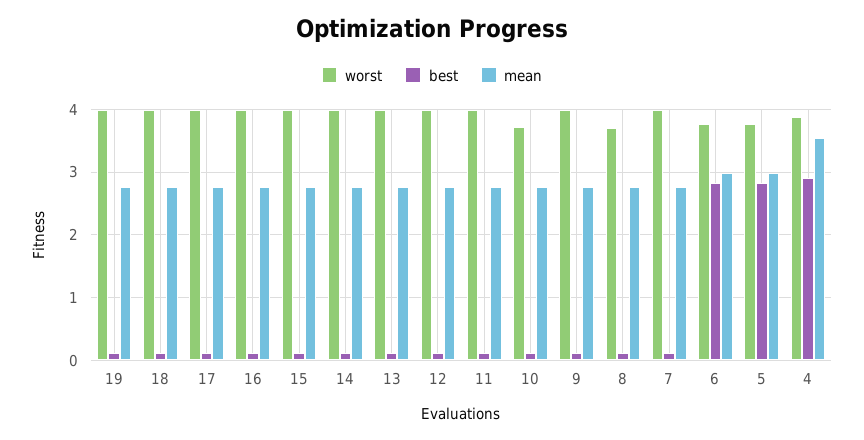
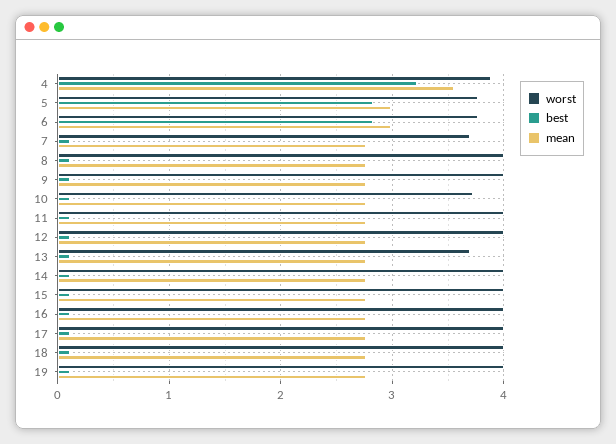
  {
    "worst": {
      "19": 4,
      "18": 4,
      "17": 4,
      "16": 4,
      "15": 4,
      "14": 4,
-     "13": 4,
+     "13": 3.7,
      "12": 4,
      "11": 4,
      "10": 3.7,
      "9": 4,
-     "8": 3.7,
+     "8": 4,
-     "7": 4,
+     "7": 3.7,
      "6": 3.8,
      "5": 3.8,
      "4": 3.9
    },
    "best": {
      "19": 0.1,
      "18": 0.1,
      "17": 0.1,
      "16": 0.1,
      "15": 0.1,
      "14": 0.1,
      "13": 0.1,
      "12": 0.1,
      "11": 0.1,
      "10": 0.1,
      "9": 0.1,
      "8": 0.1,
      "7": 0.1,
      "6": 2.8,
      "5": 2.8,
-     "4": 2.9
+     "4": 3.2
    },
    "mean": {
      "19": 2.8,
      "18": 2.8,
      "17": 2.8,
      "16": 2.8,
      "15": 2.8,
      "14": 2.8,
      "13": 2.8,
      "12": 2.8,
      "11": 2.8,
      "10": 2.8,
      "9": 2.8,
      "8": 2.8,
      "7": 2.8,
      "6": 3,
      "5": 3,
      "4": 3.6
    }
  }

